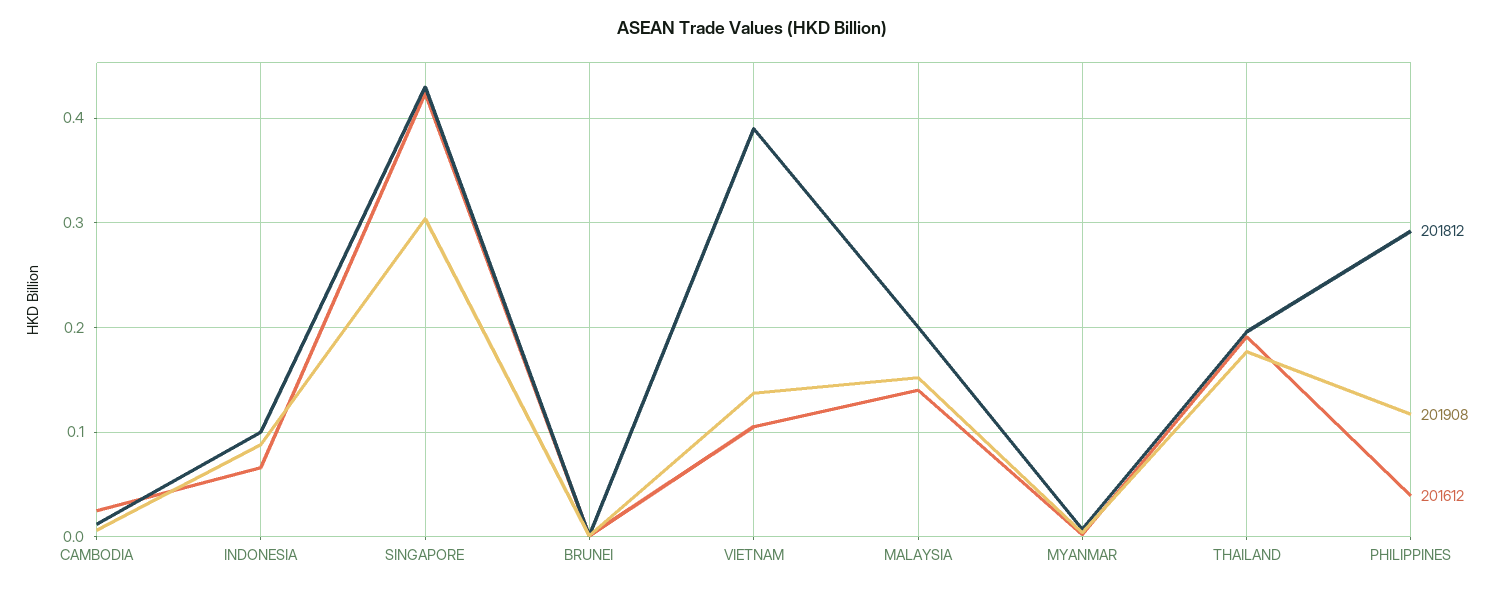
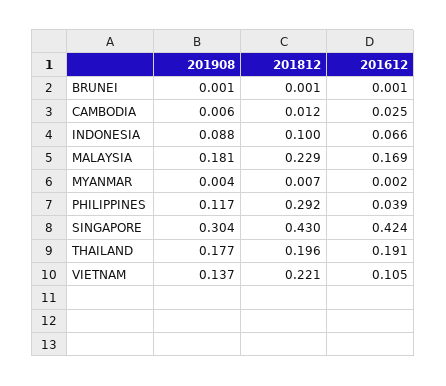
  {
    "201812": {
      "CAMBODIA": 0.012,
      "INDONESIA": 0.1,
      "SINGAPORE": 0.43,
      "BRUNEI": 0.001,
-     "VIETNAM": 0.39,
+     "VIETNAM": 0.221,
-     "MALAYSIA": 0.2,
+     "MALAYSIA": 0.229,
      "MYANMAR": 0.007,
      "THAILAND": 0.196,
      "PHILIPPINES": 0.292
    },
    "201908": {
      "CAMBODIA": 0.006,
      "INDONESIA": 0.088,
      "SINGAPORE": 0.304,
      "BRUNEI": 0.001,
      "VIETNAM": 0.137,
-     "MALAYSIA": 0.15,
+     "MALAYSIA": 0.181,
      "MYANMAR": 0.004,
      "THAILAND": 0.177,
      "PHILIPPINES": 0.117
    },
    "201612": {
      "CAMBODIA": 0.025,
      "INDONESIA": 0.066,
      "SINGAPORE": 0.424,
      "BRUNEI": 0.001,
      "VIETNAM": 0.105,
-     "MALAYSIA": 0.14,
+     "MALAYSIA": 0.169,
      "MYANMAR": 0.002,
      "THAILAND": 0.191,
      "PHILIPPINES": 0.039
    }
  }

